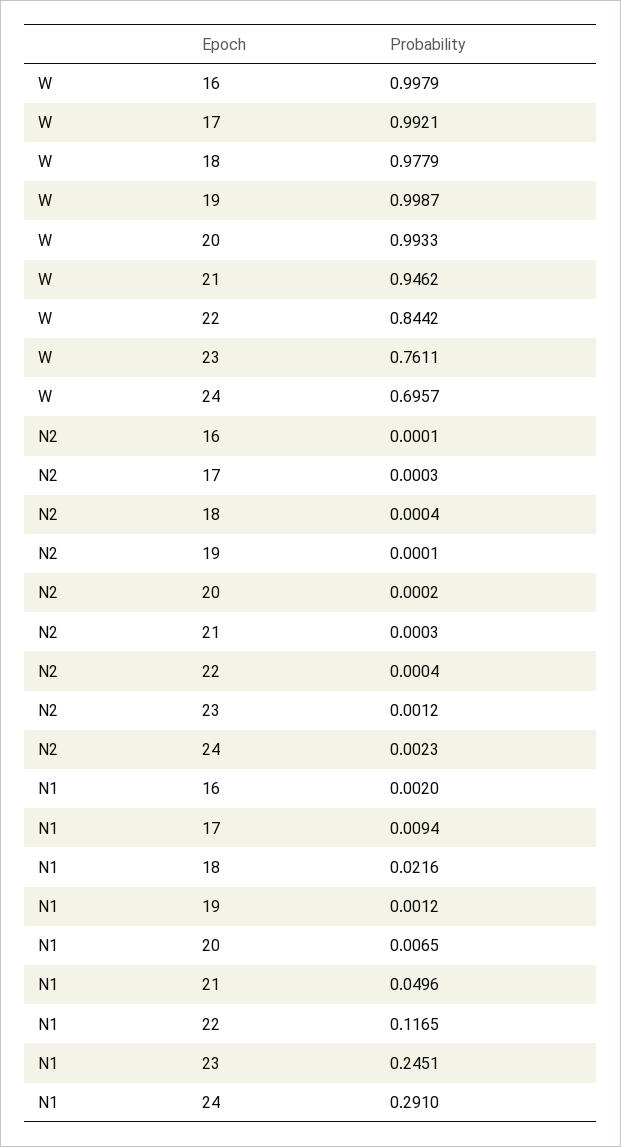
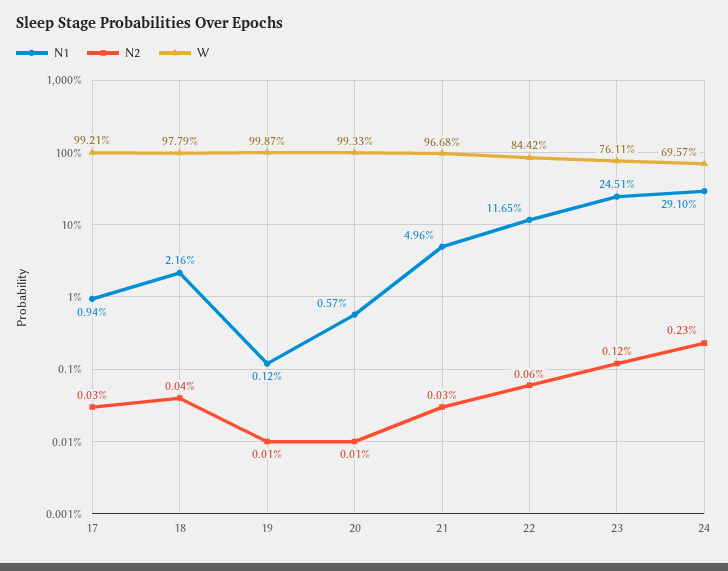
  {
    "W": {
-     "16": 0.9979,
      "17": 0.9921,
      "18": 0.9779,
      "19": 0.9987,
      "20": 0.9933,
-     "21": 0.9462,
+     "21": 0.9668,
      "22": 0.8442,
      "23": 0.7611,
      "24": 0.6957
    },
    "N2": {
-     "16": 0.0001,
      "17": 0.0003,
      "18": 0.0004,
      "19": 0.0001,
-     "20": 0.0002,
+     "20": 0.0001,
      "21": 0.0003,
-     "22": 0.0004,
+     "22": 0.0006,
      "23": 0.0012,
      "24": 0.0023
    },
    "N1": {
-     "16": 0.002,
      "17": 0.0094,
      "18": 0.0216,
      "19": 0.0012,
-     "20": 0.0065,
+     "20": 0.0057,
      "21": 0.0496,
      "22": 0.1165,
      "23": 0.2451,
      "24": 0.291
    }
  }

